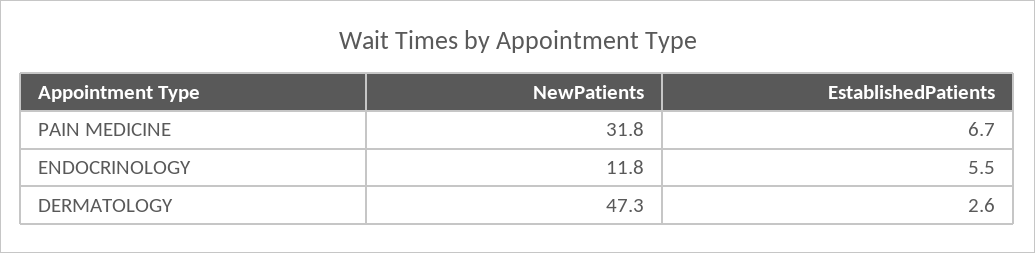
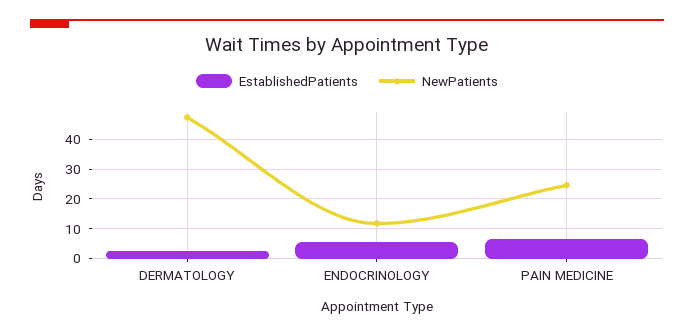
  {
    "NewPatients": {
-     "PAIN MEDICINE": 31.8,
+     "PAIN MEDICINE": 25,
      "ENDOCRINOLOGY": 11.8,
      "DERMATOLOGY": 47.3
    },
    "EstablishedPatients": {
      "PAIN MEDICINE": 6.7,
      "ENDOCRINOLOGY": 5.5,
      "DERMATOLOGY": 2.6
    }
  }

